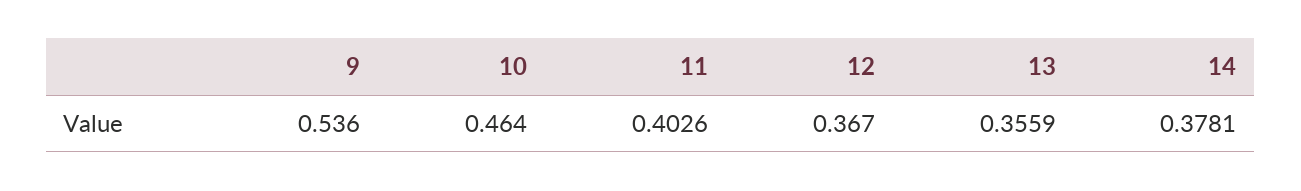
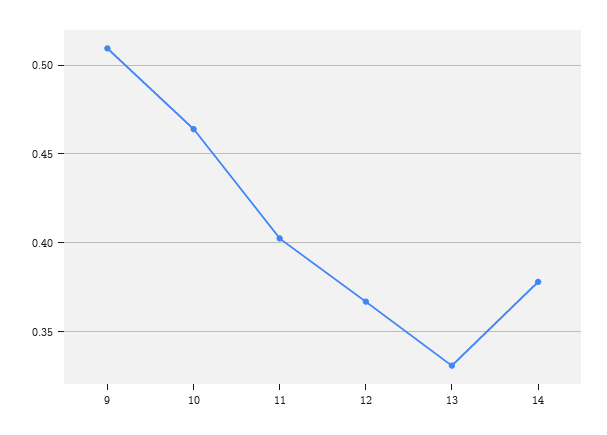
  {
-   "9": 0.536,
+   "9": 0.51,
    "10": 0.464,
    "11": 0.4026,
    "12": 0.367,
-   "13": 0.3559,
+   "13": 0.33,
    "14": 0.3781
  }

